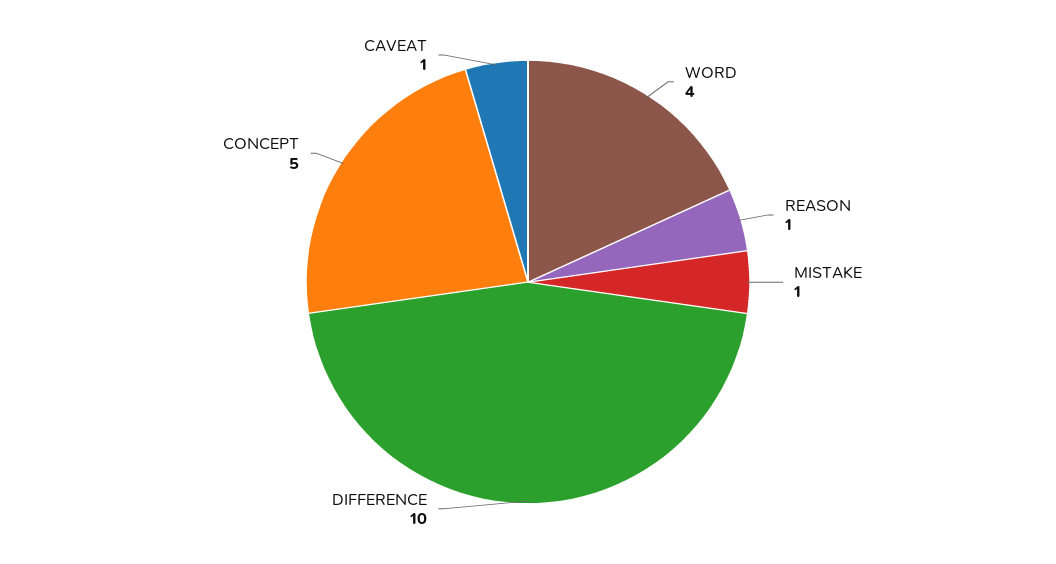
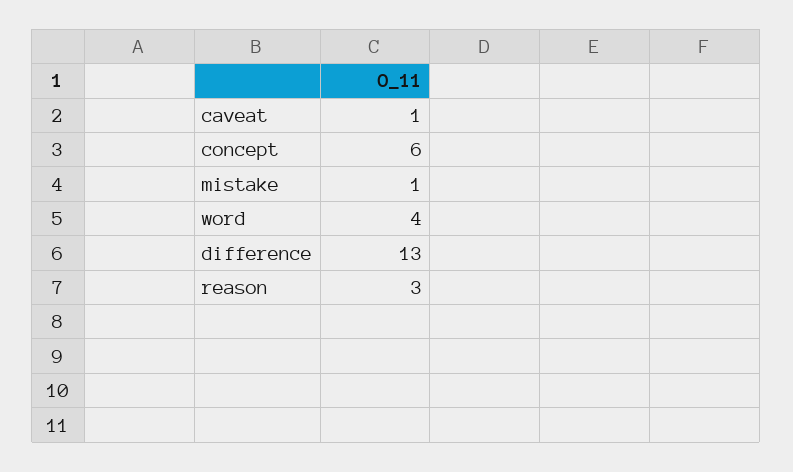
  {
    "WORD": 4,
-   "REASON": 1,
+   "REASON": 3,
    "MISTAKE": 1,
-   "DIFFERENCE": 10,
+   "DIFFERENCE": 13,
-   "CONCEPT": 5,
+   "CONCEPT": 6,
    "CAVEAT": 1
  }

